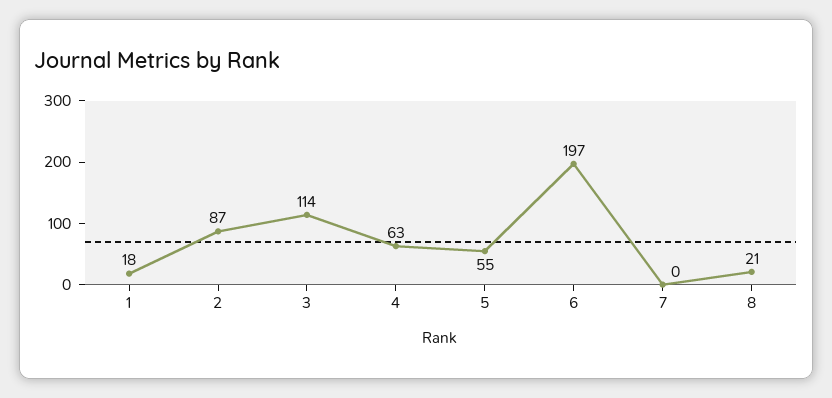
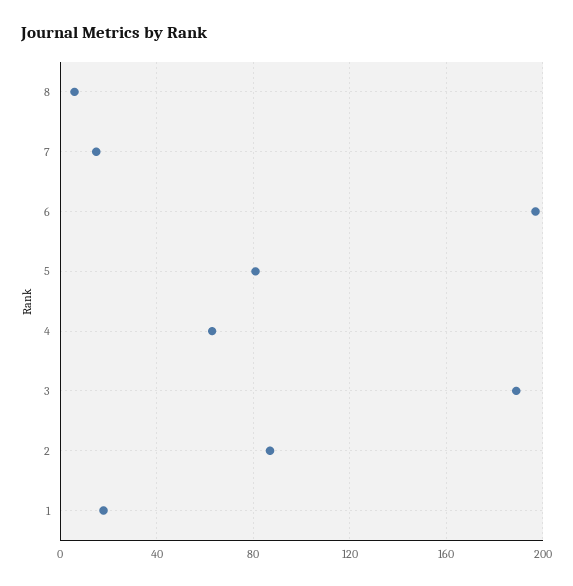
  {
    "1": 18,
    "2": 87,
-   "3": 114,
+   "3": 190,
    "4": 63,
-   "5": 55,
+   "5": 80,
    "6": 197,
-   "7": 0,
+   "7": 15,
-   "8": 21
+   "8": 5
  }

